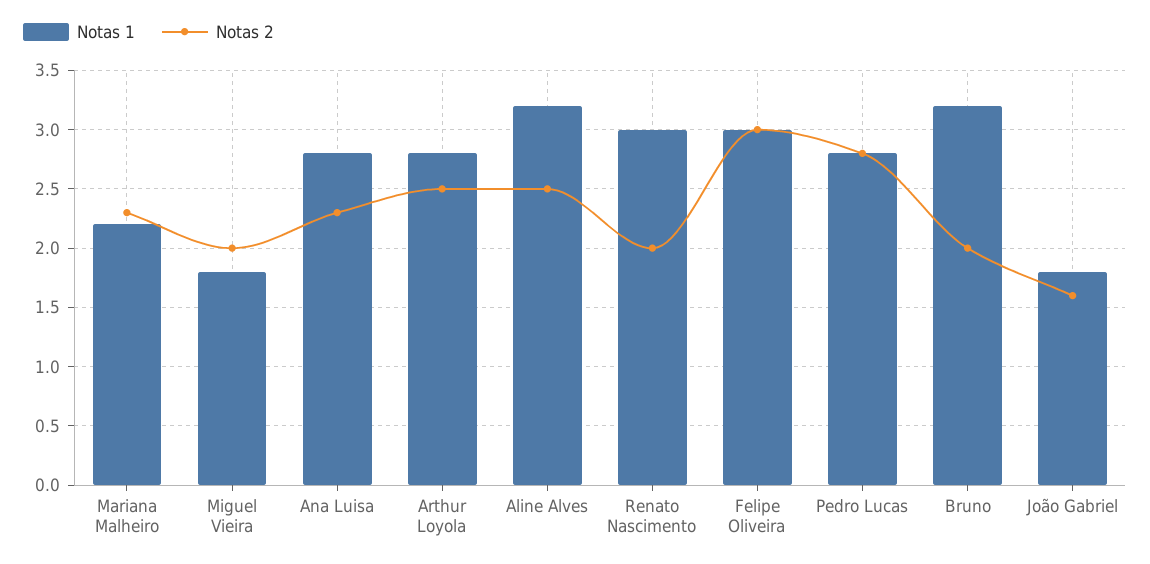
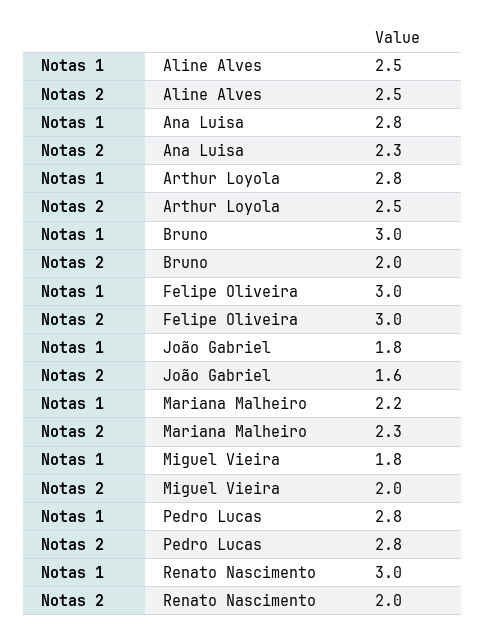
  {
    "Notas 1": {
      "Mariana Malheiro": 2.2,
      "Miguel Vieira": 1.8,
      "Ana Luisa": 2.8,
      "Arthur Loyola": 2.8,
-     "Aline Alves": 3.2,
+     "Aline Alves": 2.5,
      "Renato Nascimento": 3,
      "Felipe Oliveira": 3,
      "Pedro Lucas": 2.8,
-     "Bruno": 3.2,
+     "Bruno": 3,
      "João Gabriel": 1.8
    },
    "Notas 2": {
      "Mariana Malheiro": 2.3,
      "Miguel Vieira": 2,
      "Ana Luisa": 2.3,
      "Arthur Loyola": 2.5,
      "Aline Alves": 2.5,
      "Renato Nascimento": 2,
      "Felipe Oliveira": 3,
      "Pedro Lucas": 2.8,
      "Bruno": 2,
      "João Gabriel": 1.6
    }
  }

